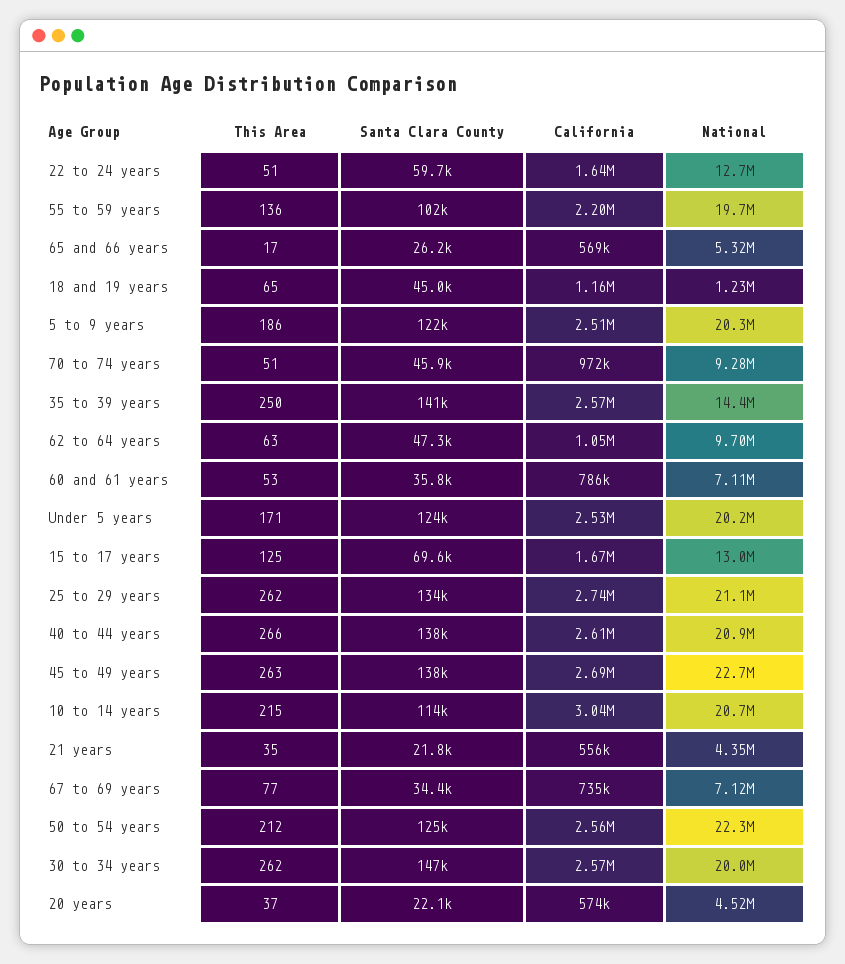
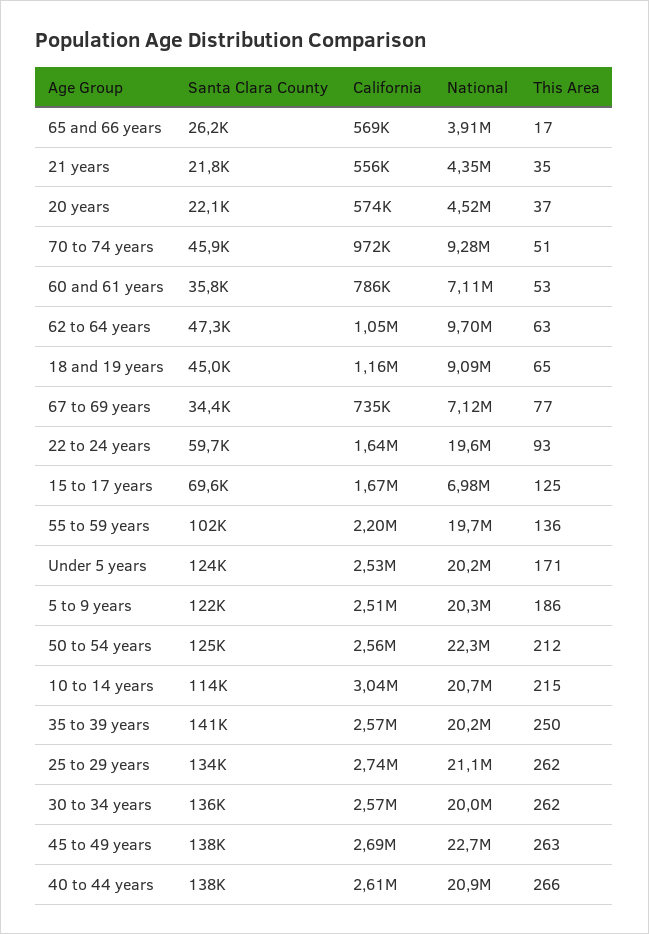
  {
    "This Area": {
-     "22 to 24 years": 51,
+     "22 to 24 years": 93,
      "55 to 59 years": 136,
      "65 and 66 years": 17,
      "18 and 19 years": 65,
      "5 to 9 years": 186,
      "70 to 74 years": 51,
      "35 to 39 years": 250,
      "62 to 64 years": 63,
      "60 and 61 years": 53,
      "Under 5 years": 171,
      "15 to 17 years": 125,
      "25 to 29 years": 262,
      "40 to 44 years": 266,
      "45 to 49 years": 263,
      "10 to 14 years": 215,
      "21 years": 35,
      "67 to 69 years": 77,
      "50 to 54 years": 212,
      "30 to 34 years": 262,
      "20 years": 37
    },
    "Santa Clara County": {
      "22 to 24 years": 59700,
      "55 to 59 years": 102000,
      "65 and 66 years": 26200,
      "18 and 19 years": 45000,
      "5 to 9 years": 122000,
      "70 to 74 years": 45900,
      "35 to 39 years": 141000,
      "62 to 64 years": 47300,
      "60 and 61 years": 35800,
      "Under 5 years": 124000,
      "15 to 17 years": 69600,
      "25 to 29 years": 134000,
      "40 to 44 years": 138000,
      "45 to 49 years": 138000,
      "10 to 14 years": 114000,
      "21 years": 21800,
      "67 to 69 years": 34400,
      "50 to 54 years": 125000,
-     "30 to 34 years": 147000,
+     "30 to 34 years": 136000,
      "20 years": 22100
    },
    "California": {
      "22 to 24 years": 1640000,
      "55 to 59 years": 2200000,
      "65 and 66 years": 569000,
      "18 and 19 years": 1160000,
      "5 to 9 years": 2510000,
      "70 to 74 years": 972000,
      "35 to 39 years": 2570000,
      "62 to 64 years": 1050000,
      "60 and 61 years": 786000,
      "Under 5 years": 2530000,
      "15 to 17 years": 1670000,
      "25 to 29 years": 2740000,
      "40 to 44 years": 2610000,
      "45 to 49 years": 2690000,
      "10 to 14 years": 3040000,
      "21 years": 556000,
      "67 to 69 years": 735000,
      "50 to 54 years": 2560000,
      "30 to 34 years": 2570000,
      "20 years": 574000
    },
    "National": {
-     "22 to 24 years": 12700000,
+     "22 to 24 years": 19600000,
      "55 to 59 years": 19700000,
-     "65 and 66 years": 5320000,
+     "65 and 66 years": 3910000,
-     "18 and 19 years": 1230000,
+     "18 and 19 years": 9090000,
      "5 to 9 years": 20300000,
      "70 to 74 years": 9280000,
-     "35 to 39 years": 14400000,
+     "35 to 39 years": 20200000,
      "62 to 64 years": 9700000,
      "60 and 61 years": 7110000,
      "Under 5 years": 20200000,
-     "15 to 17 years": 13000000,
+     "15 to 17 years": 6980000,
      "25 to 29 years": 21100000,
      "40 to 44 years": 20900000,
      "45 to 49 years": 22700000,
      "10 to 14 years": 20700000,
      "21 years": 4350000,
      "67 to 69 years": 7120000,
      "50 to 54 years": 22300000,
      "30 to 34 years": 20000000,
      "20 years": 4520000
    }
  }

